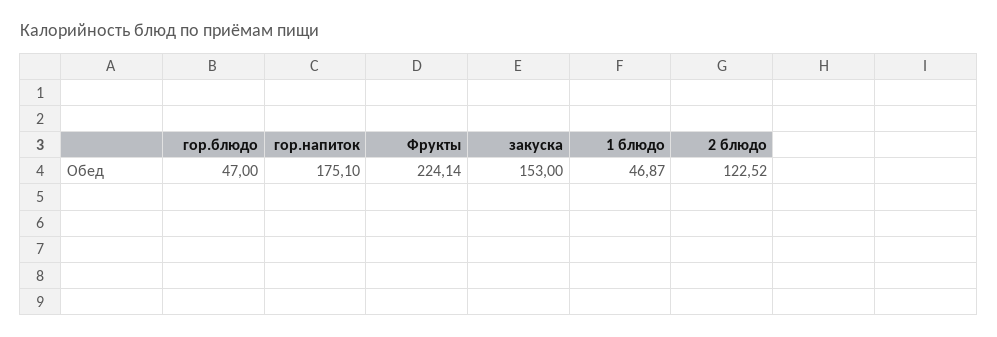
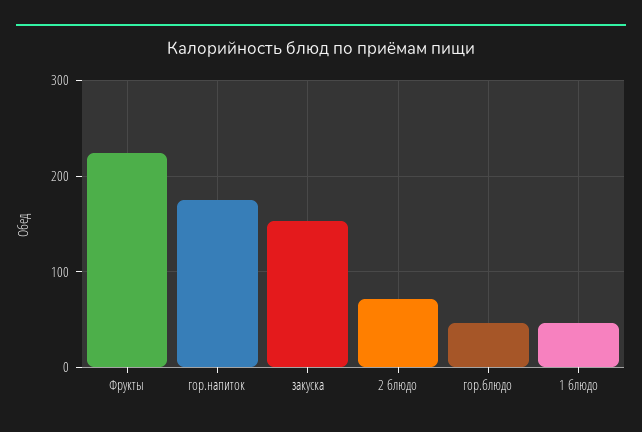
  {
    "гор.блюдо": 47,
    "гор.напиток": 175.1,
    "Фрукты": 224.14,
    "закуска": 153,
    "1 блюдо": 46.87,
-   "2 блюдо": 122.52
+   "2 блюдо": 70
  }

